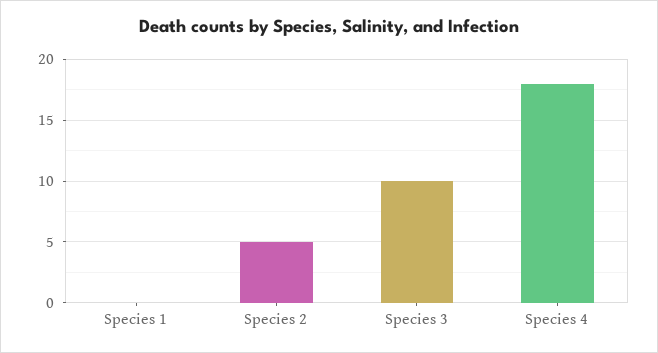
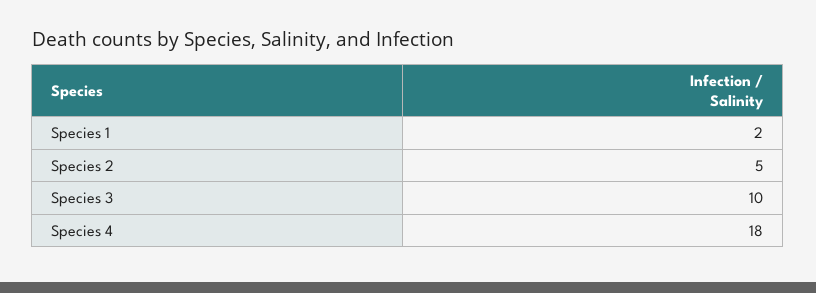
  {
-   "Species 1": 0,
+   "Species 1": 2,
    "Species 2": 5,
    "Species 3": 10,
    "Species 4": 18
  }

